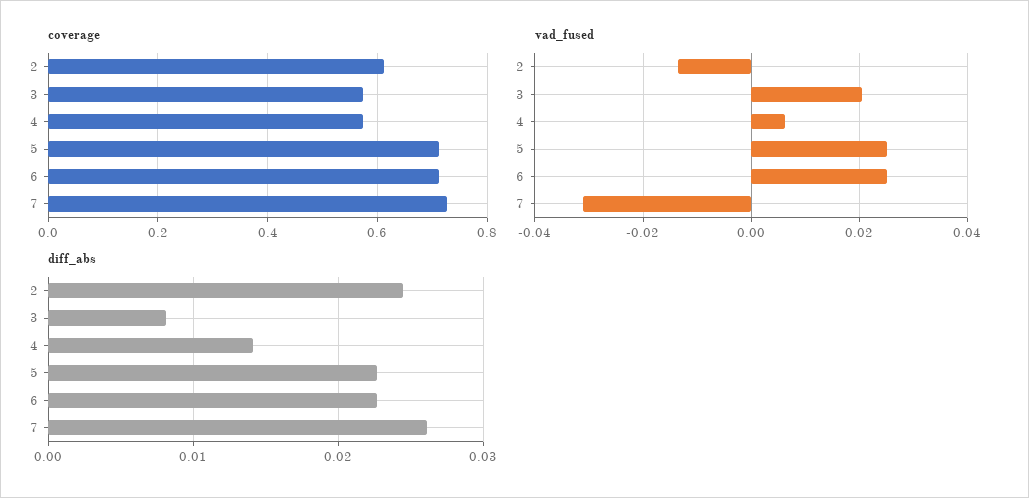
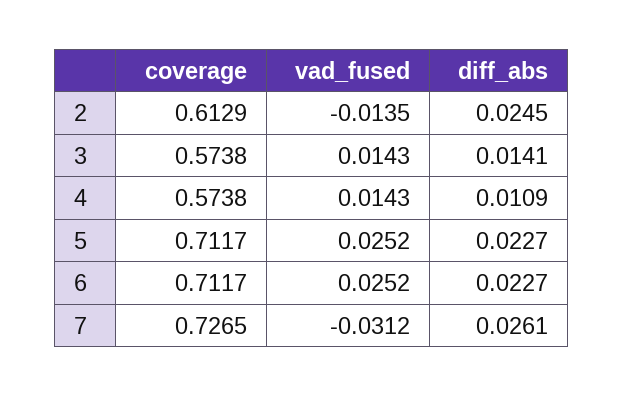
  {
    "coverage": {
      "2": 0.6129,
      "3": 0.5738,
      "4": 0.5738,
      "5": 0.7117,
      "6": 0.7117,
      "7": 0.7265
    },
    "vad_fused": {
      "2": -0.0135,
-     "3": 0.02,
+     "3": 0.0143,
-     "4": 0.006,
+     "4": 0.0143,
      "5": 0.0252,
      "6": 0.0252,
      "7": -0.0312
    },
    "diff_abs": {
      "2": 0.0245,
-     "3": 0.008,
+     "3": 0.0141,
-     "4": 0.014,
+     "4": 0.0109,
      "5": 0.0227,
      "6": 0.0227,
      "7": 0.0261
    }
  }

